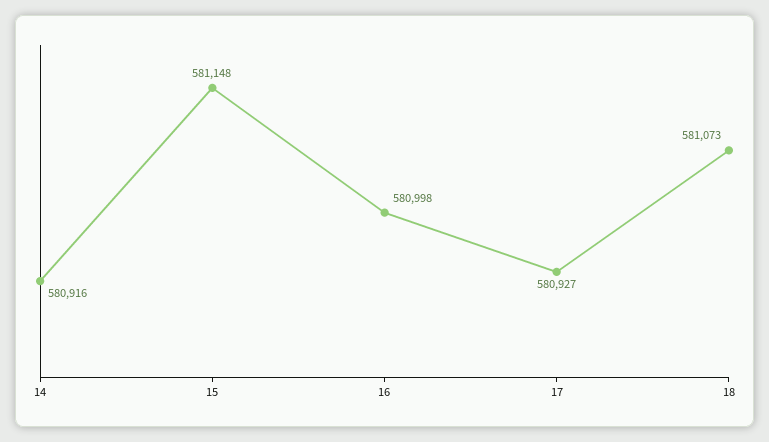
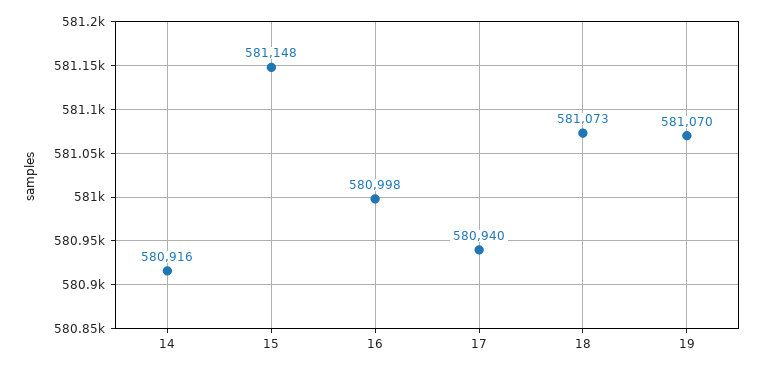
  {
    "14": 580916,
    "15": 581148,
    "16": 580998,
-   "17": 580927,
+   "17": 580940,
-   "18": 581073
+   "18": 581073,
+   "19": 581070
  }

